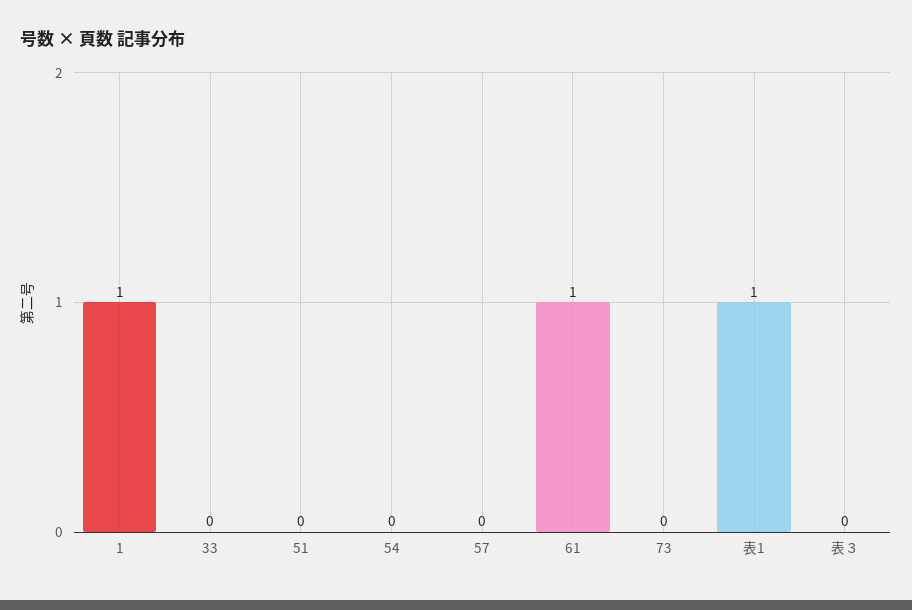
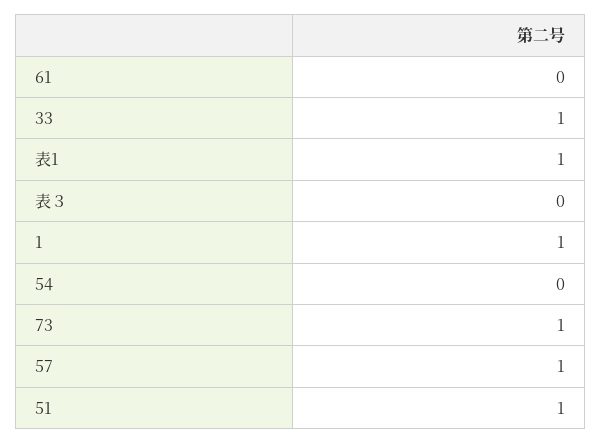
  {
    "1": 1,
-   "33": 0,
+   "33": 1,
-   "51": 0,
+   "51": 1,
    "54": 0,
-   "57": 0,
+   "57": 1,
-   "61": 1,
+   "61": 0,
-   "73": 0,
+   "73": 1,
    "表1": 1,
    "表３": 0
  }

